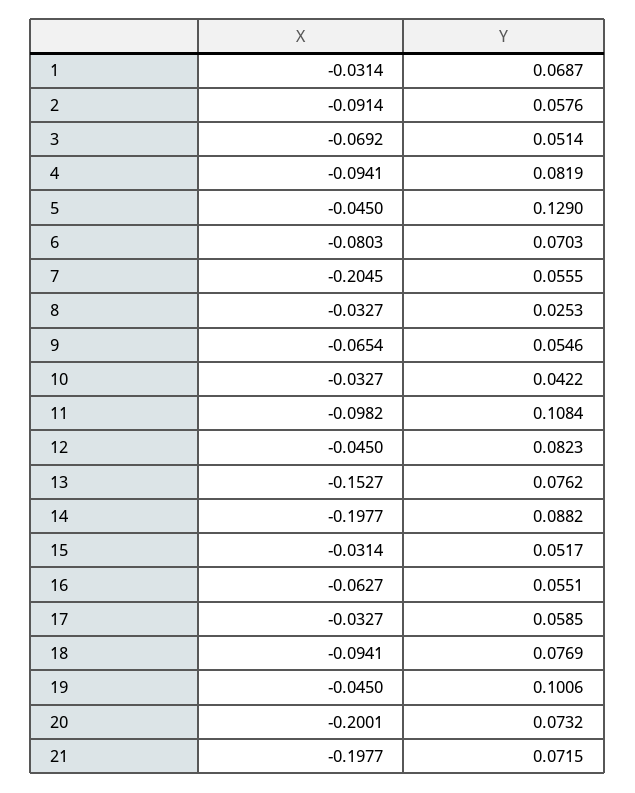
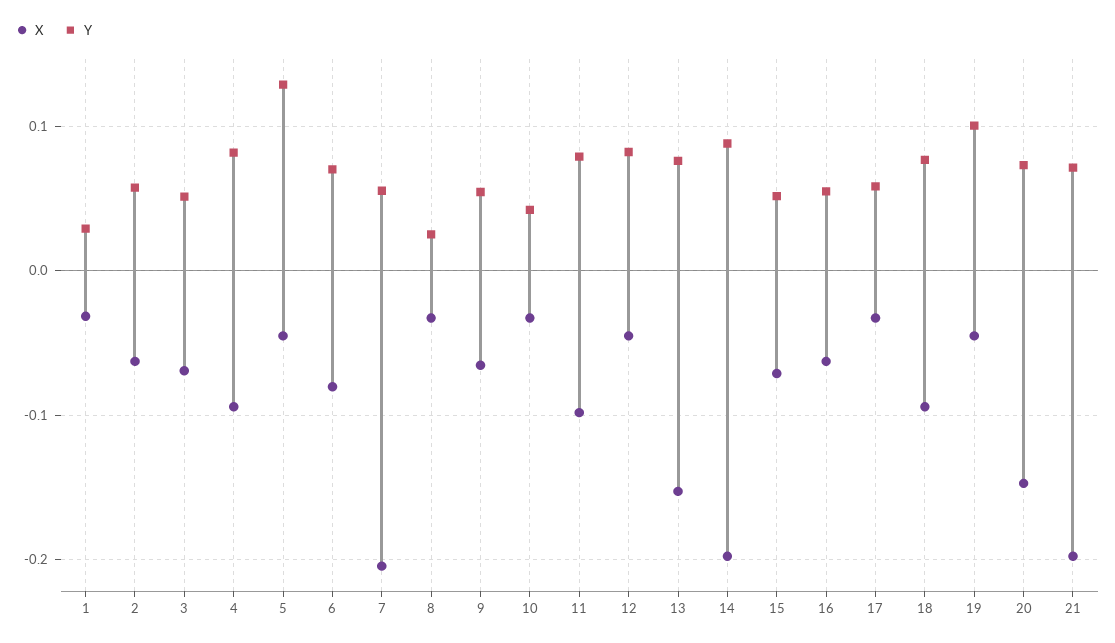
  {
    "X": {
      "1": -0.0314,
-     "2": -0.0914,
+     "2": -0.06,
      "3": -0.0692,
      "4": -0.0941,
      "5": -0.045,
      "6": -0.0803,
      "7": -0.2045,
      "8": -0.0327,
      "9": -0.0654,
      "10": -0.0327,
      "11": -0.0982,
      "12": -0.045,
      "13": -0.1527,
      "14": -0.1977,
-     "15": -0.0314,
+     "15": -0.07,
      "16": -0.0627,
      "17": -0.0327,
      "18": -0.0941,
      "19": -0.045,
-     "20": -0.2001,
+     "20": -0.15,
      "21": -0.1977
    },
    "Y": {
-     "1": 0.0687,
+     "1": 0.03,
      "2": 0.0576,
      "3": 0.0514,
      "4": 0.0819,
      "5": 0.129,
      "6": 0.0703,
      "7": 0.0555,
      "8": 0.0253,
      "9": 0.0546,
      "10": 0.0422,
-     "11": 0.1084,
+     "11": 0.08,
      "12": 0.0823,
      "13": 0.0762,
      "14": 0.0882,
      "15": 0.0517,
      "16": 0.0551,
      "17": 0.0585,
      "18": 0.0769,
      "19": 0.1006,
      "20": 0.0732,
      "21": 0.0715
    }
  }

